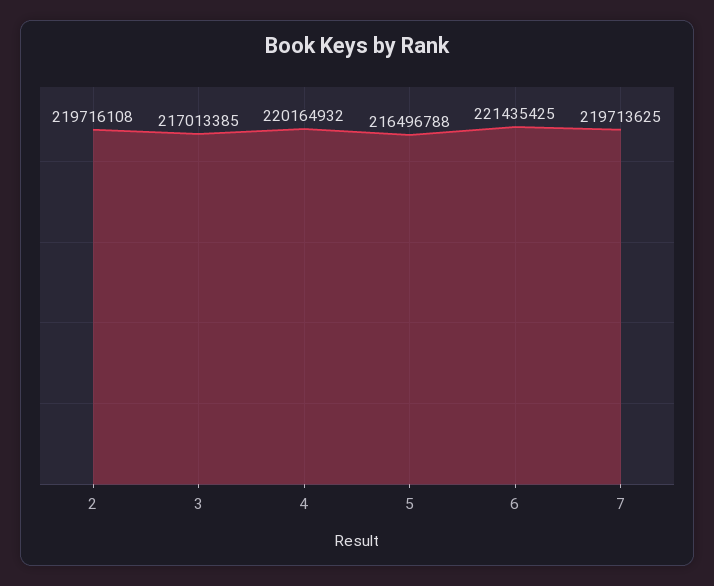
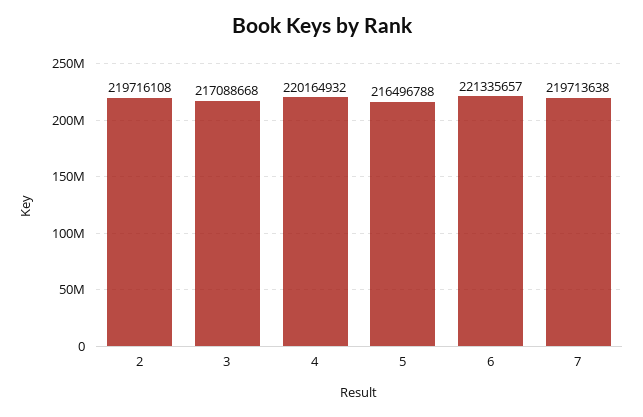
  {
    "2": 219716108,
-   "3": 217013385,
+   "3": 217088668,
    "4": 220164932,
    "5": 216496788,
-   "6": 221435425,
+   "6": 221335657,
-   "7": 219713625
+   "7": 219713638
  }

